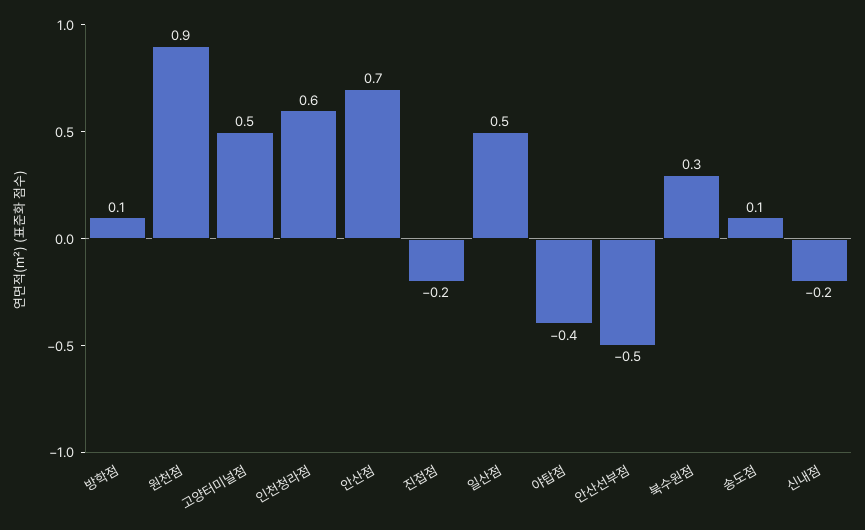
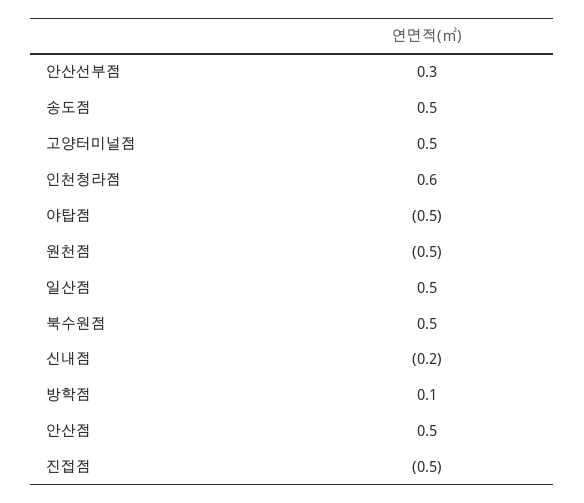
  {
    "방학점": 0.1,
-   "원천점": 0.9,
+   "원천점": -0.5,
    "고양터미널점": 0.5,
    "인천청라점": 0.6,
-   "안산점": 0.7,
+   "안산점": 0.5,
-   "진접점": -0.2,
+   "진접점": -0.5,
    "일산점": 0.5,
-   "야탑점": -0.4,
+   "야탑점": -0.5,
-   "안산선부점": -0.5,
+   "안산선부점": 0.3,
-   "북수원점": 0.3,
+   "북수원점": 0.5,
-   "송도점": 0.1,
+   "송도점": 0.5,
    "신내점": -0.2
  }

